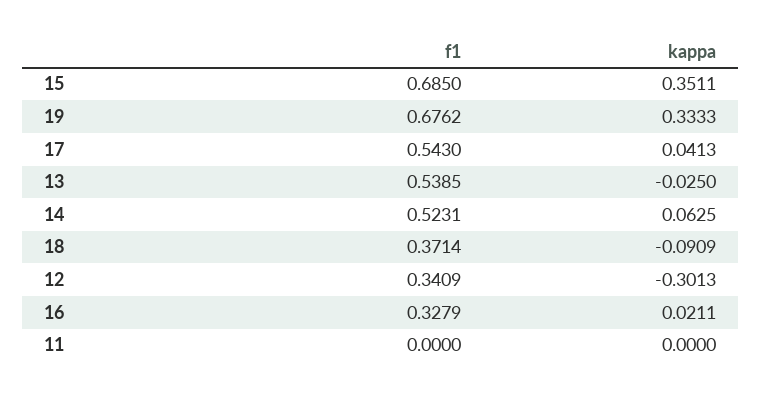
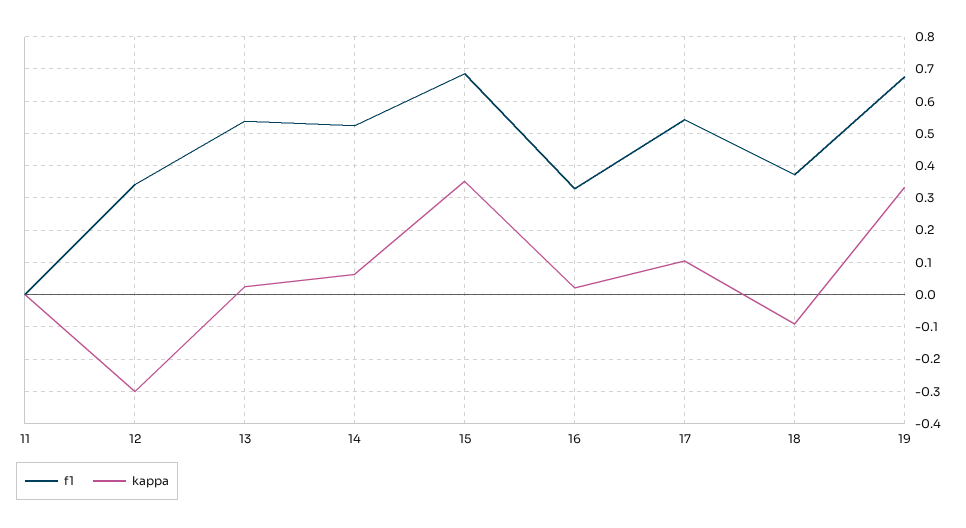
  {
    "f1": {
      "15": 0.685,
      "19": 0.6762,
      "17": 0.543,
      "13": 0.5385,
      "14": 0.5231,
      "18": 0.3714,
      "12": 0.3409,
      "16": 0.3279,
      "11": 0
    },
    "kappa": {
      "15": 0.3511,
      "19": 0.3333,
-     "17": 0.0413,
+     "17": 0.1,
-     "13": -0.025,
+     "13": 0.02,
      "14": 0.0625,
      "18": -0.0909,
      "12": -0.3013,
      "16": 0.0211,
      "11": 0
    }
  }

